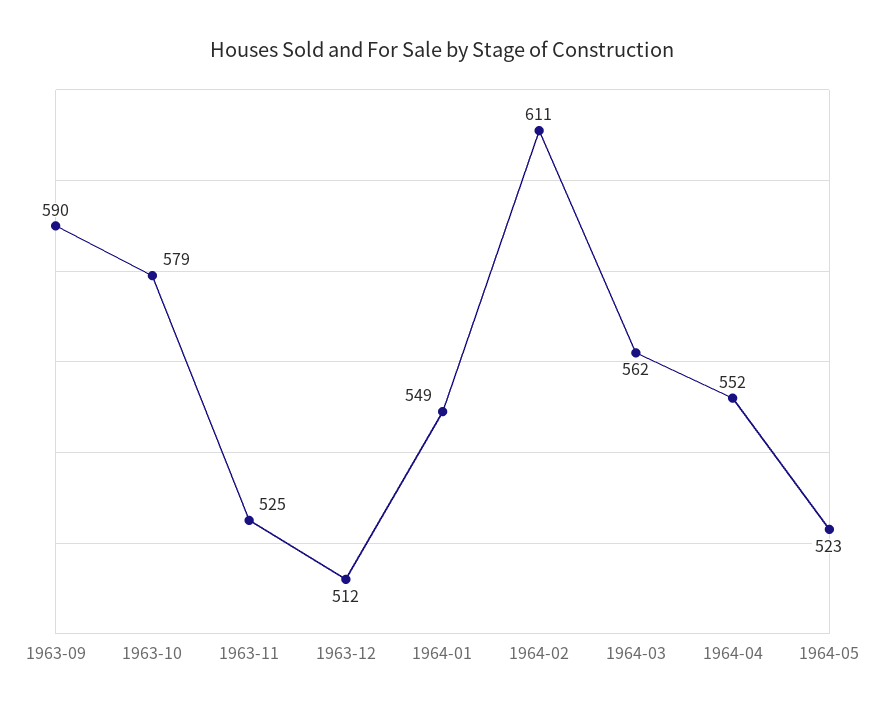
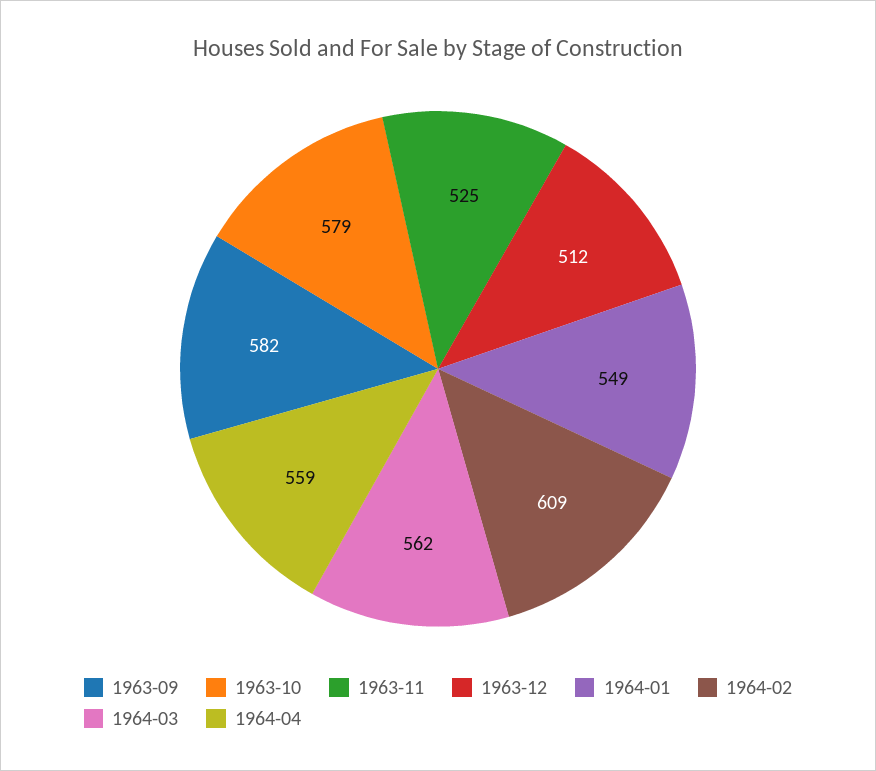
  {
-   "1963-09": 590,
+   "1963-09": 582,
    "1963-10": 579,
    "1963-11": 525,
    "1963-12": 512,
    "1964-01": 549,
-   "1964-02": 611,
+   "1964-02": 609,
    "1964-03": 562,
-   "1964-04": 552,
+   "1964-04": 559
-   "1964-05": 523
  }

